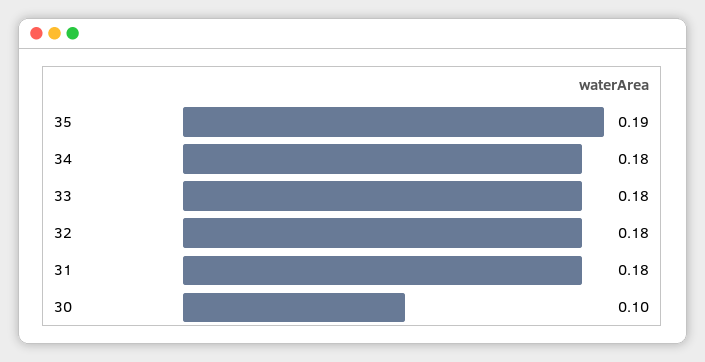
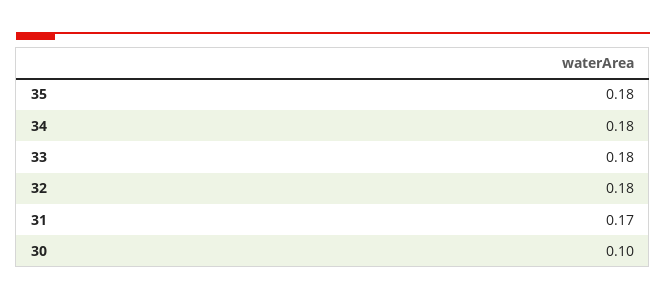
  {
-   "35": 0.19,
+   "35": 0.18,
    "34": 0.18,
    "33": 0.18,
    "32": 0.18,
-   "31": 0.18,
+   "31": 0.17,
    "30": 0.1
  }

